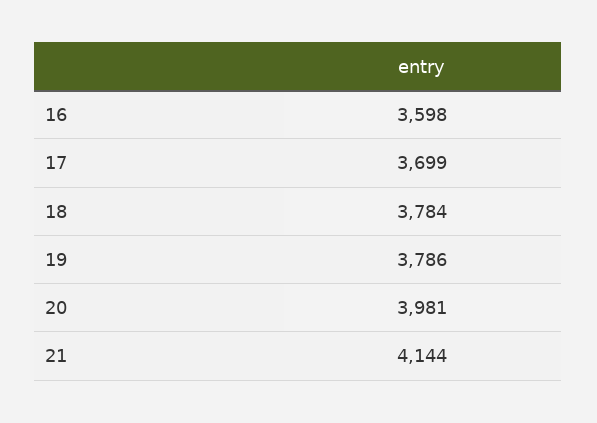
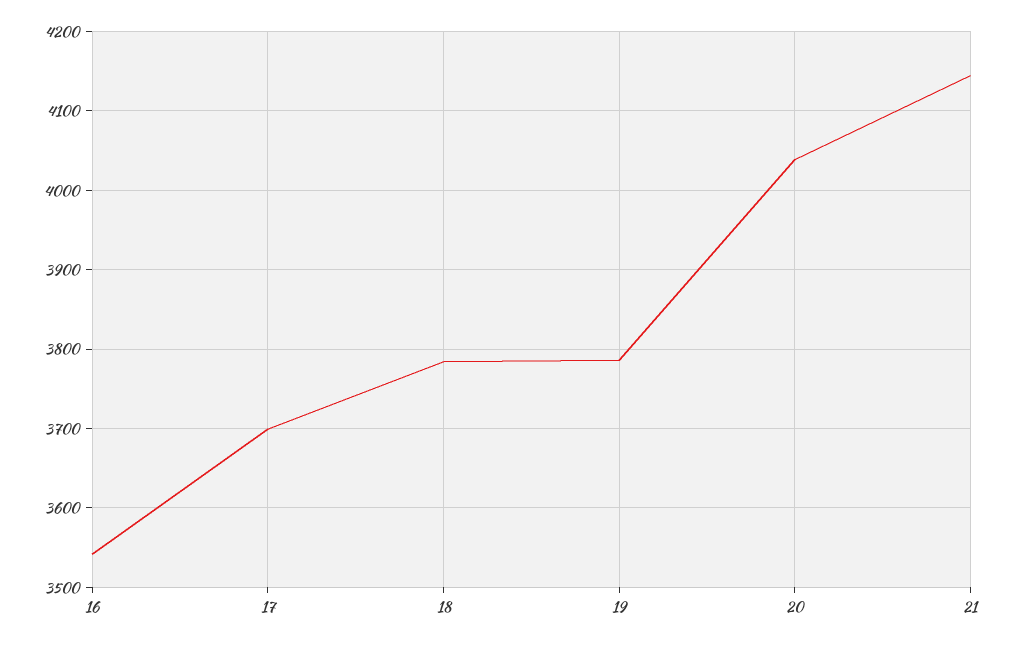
  {
-   "16": 3598,
+   "16": 3540,
    "17": 3699,
    "18": 3784,
    "19": 3786,
-   "20": 3981,
+   "20": 4040,
    "21": 4144
  }

